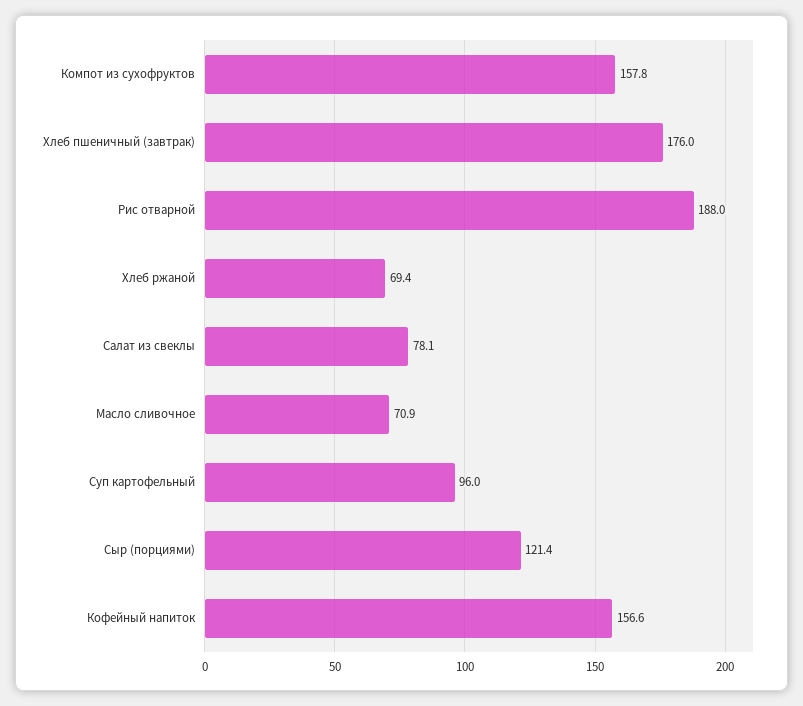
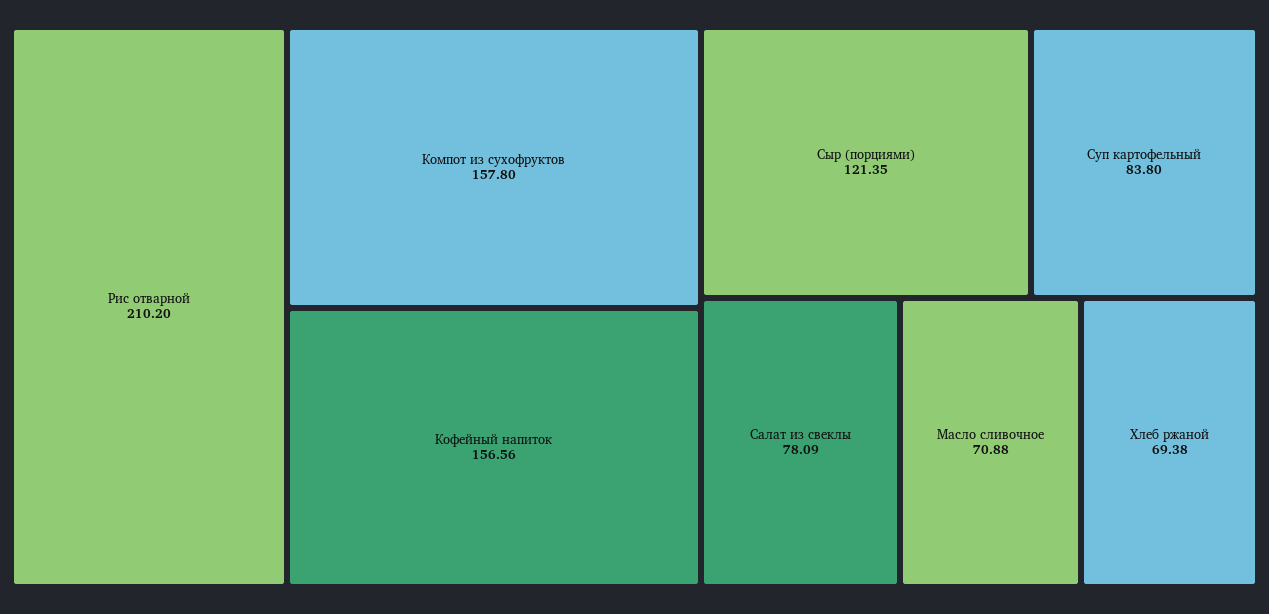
  {
    "Компот из сухофруктов": 157.8,
-   "Хлеб пшеничный (завтрак)": 176,
-   "Рис отварной": 188,
+   "Рис отварной": 210.2,
    "Хлеб ржаной": 69.38,
    "Салат из свеклы": 78.09,
    "Масло сливочное": 70.88,
-   "Суп картофельный": 96,
+   "Суп картофельный": 83.8,
    "Сыр (порциями)": 121.35,
    "Кофейный напиток": 156.56
  }

